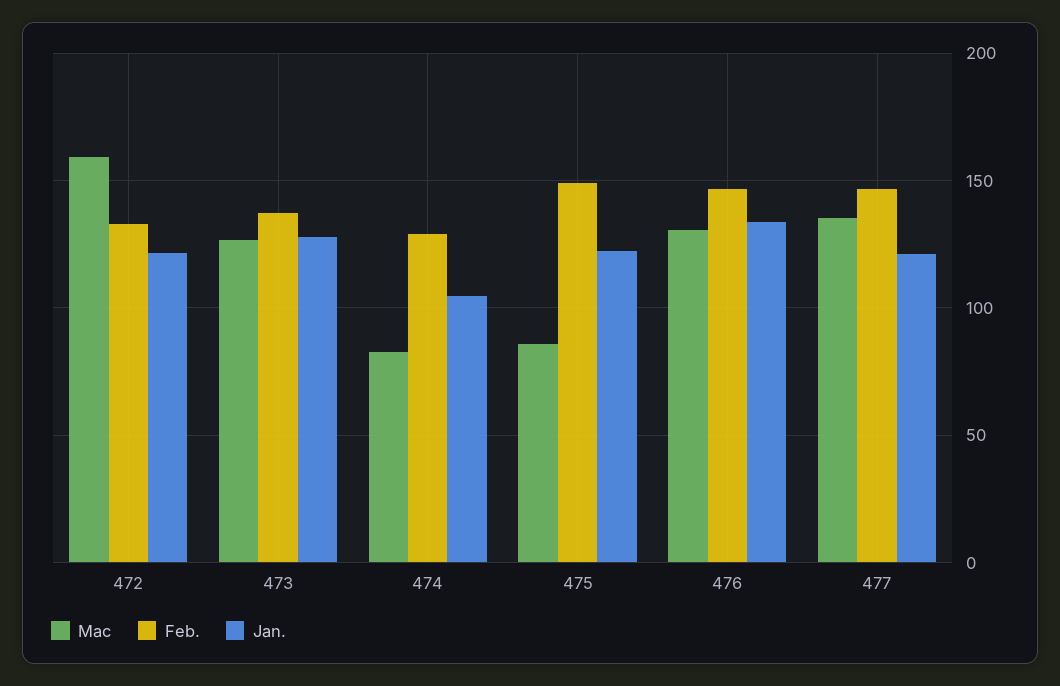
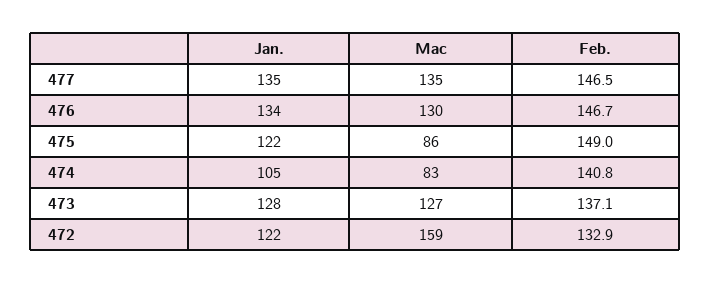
  {
    "Mac": {
      "472": 159,
      "473": 127,
      "474": 83,
      "475": 86,
      "476": 130,
      "477": 135
    },
    "Feb.": {
      "472": 132.9,
      "473": 137.1,
-     "474": 130,
+     "474": 140.8,
      "475": 149,
      "476": 146.7,
      "477": 146.5
    },
    "Jan.": {
      "472": 122,
      "473": 128,
      "474": 105,
      "475": 122,
      "476": 134,
-     "477": 120
+     "477": 135
    }
  }

